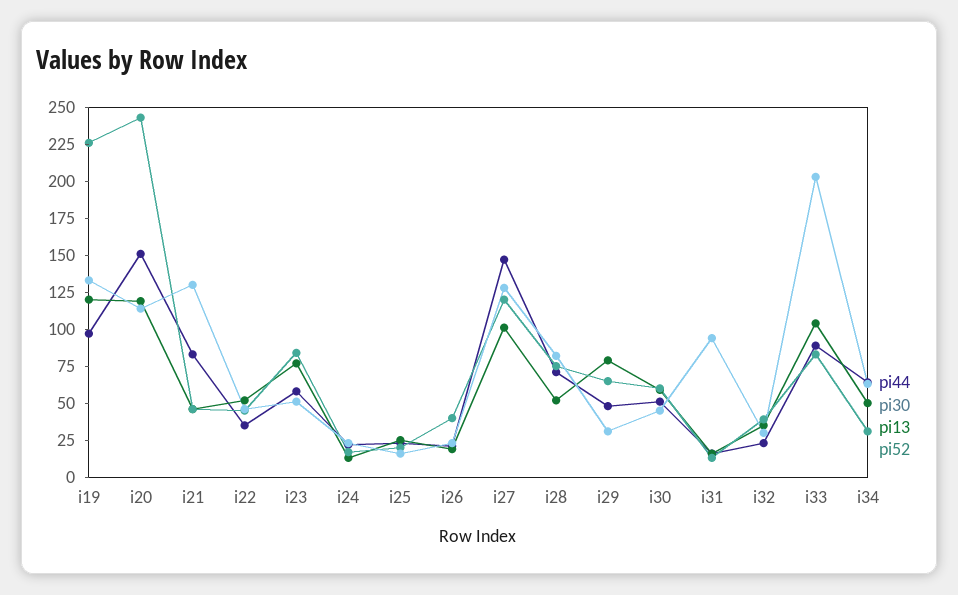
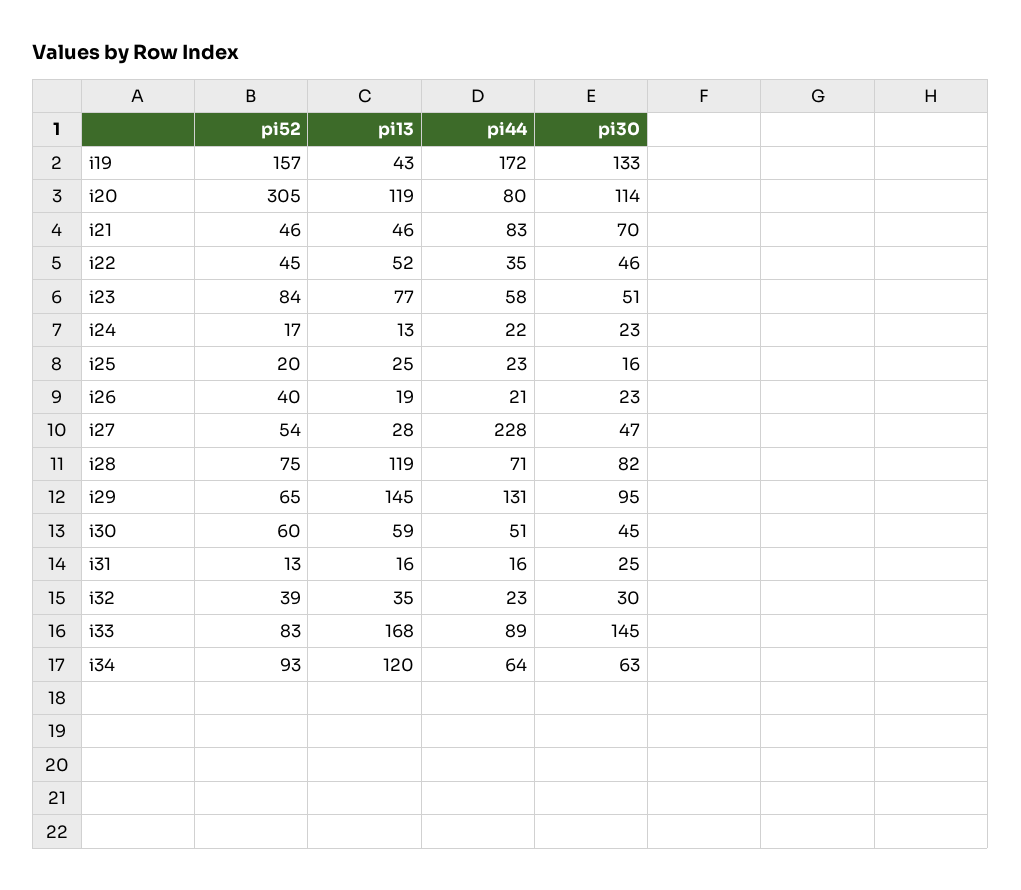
  {
    "pi44": {
-     "i19": 100,
+     "i19": 172,
-     "i20": 150,
+     "i20": 80,
      "i21": 83,
      "i22": 35,
      "i23": 58,
      "i24": 22,
      "i25": 23,
      "i26": 21,
-     "i27": 150,
+     "i27": 228,
      "i28": 71,
-     "i29": 50,
+     "i29": 131,
      "i30": 51,
      "i31": 16,
      "i32": 23,
      "i33": 89,
      "i34": 64
    },
    "pi30": {
      "i19": 133,
      "i20": 114,
-     "i21": 125,
+     "i21": 70,
      "i22": 46,
      "i23": 51,
      "i24": 23,
      "i25": 16,
      "i26": 23,
-     "i27": 125,
+     "i27": 47,
      "i28": 82,
-     "i29": 25,
+     "i29": 95,
      "i30": 45,
-     "i31": 100,
+     "i31": 25,
      "i32": 30,
-     "i33": 200,
+     "i33": 145,
      "i34": 63
    },
    "pi13": {
-     "i19": 125,
+     "i19": 43,
      "i20": 119,
      "i21": 46,
      "i22": 52,
      "i23": 77,
      "i24": 13,
      "i25": 25,
      "i26": 19,
-     "i27": 100,
+     "i27": 28,
-     "i28": 50,
+     "i28": 119,
-     "i29": 75,
+     "i29": 145,
      "i30": 59,
      "i31": 16,
      "i32": 35,
-     "i33": 100,
+     "i33": 168,
-     "i34": 50
+     "i34": 120
    },
    "pi52": {
-     "i19": 225,
+     "i19": 157,
-     "i20": 250,
+     "i20": 305,
      "i21": 46,
      "i22": 45,
      "i23": 84,
      "i24": 17,
      "i25": 20,
      "i26": 40,
-     "i27": 125,
+     "i27": 54,
      "i28": 75,
      "i29": 65,
      "i30": 60,
      "i31": 13,
      "i32": 39,
      "i33": 83,
-     "i34": 25
+     "i34": 93
    }
  }

